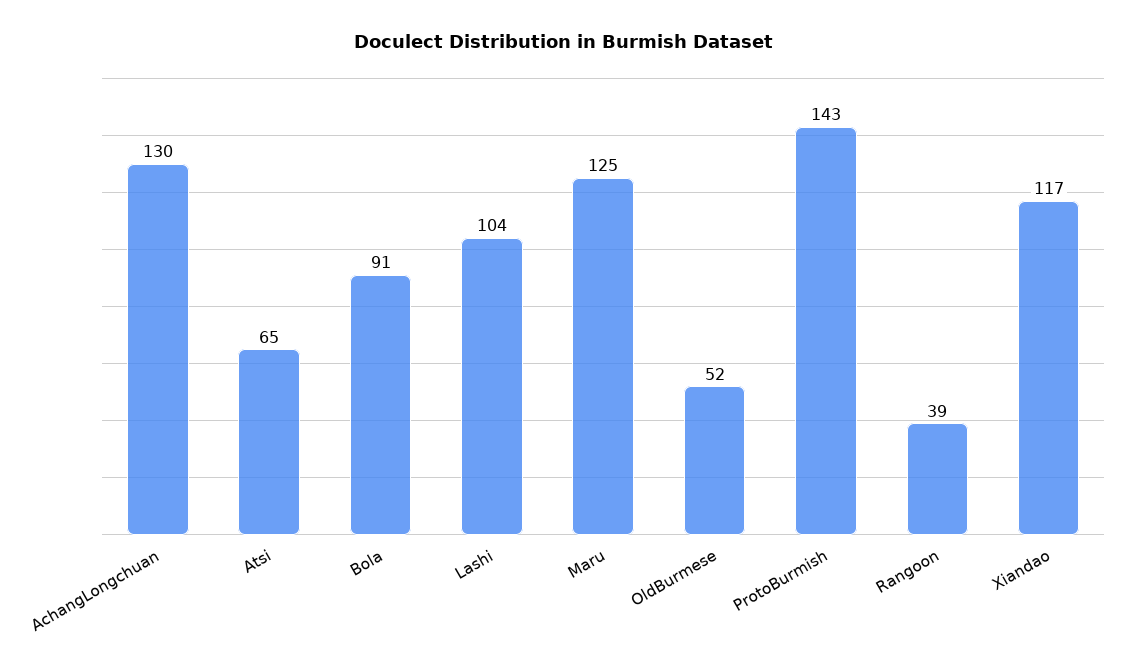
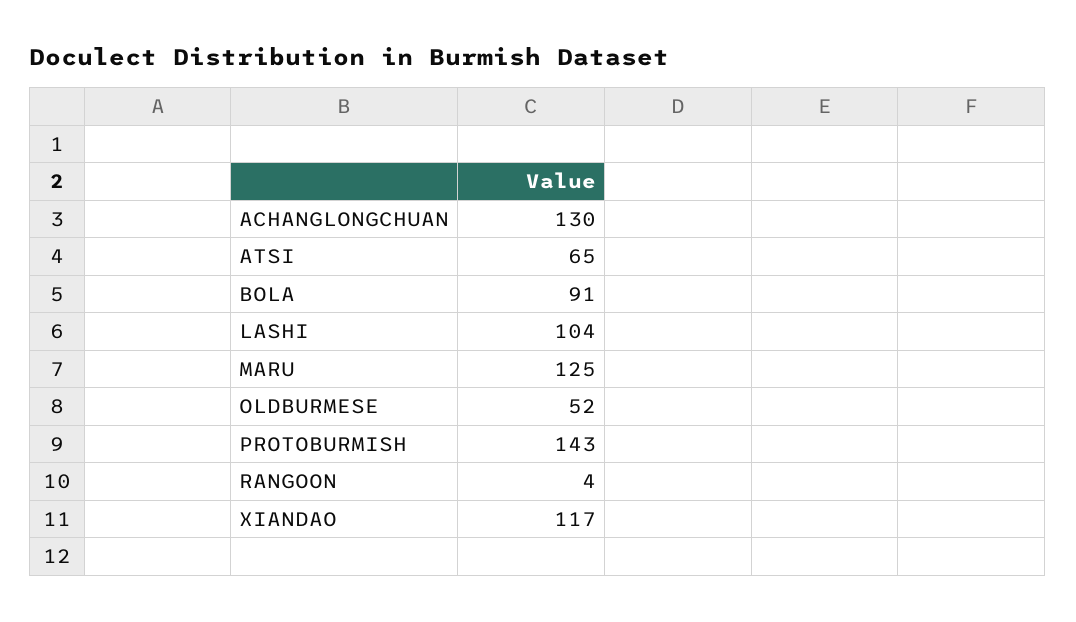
  {
    "AchangLongchuan": 130,
    "Atsi": 65,
    "Bola": 91,
    "Lashi": 104,
    "Maru": 125,
    "OldBurmese": 52,
    "ProtoBurmish": 143,
-   "Rangoon": 39,
+   "Rangoon": 4,
    "Xiandao": 117
  }

